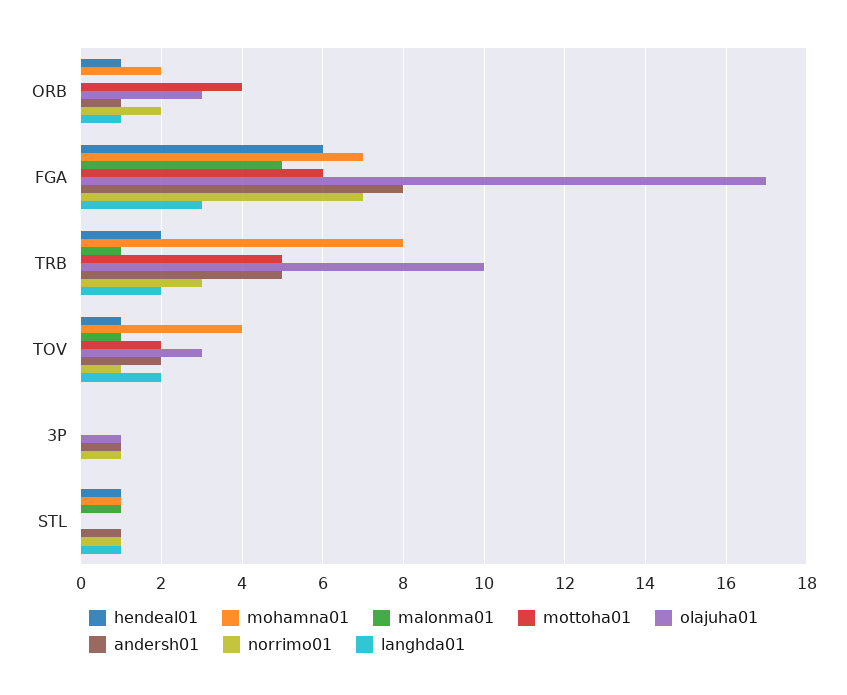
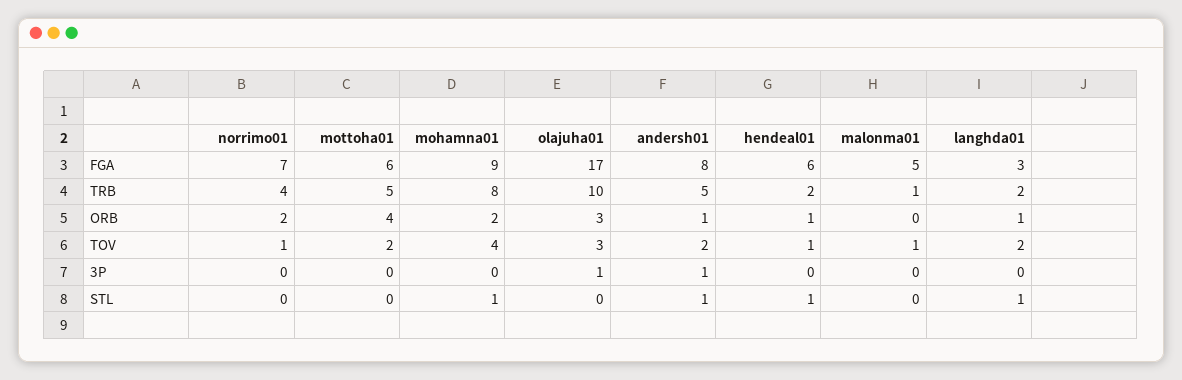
  {
    "hendeal01": {
      "ORB": 1,
      "FGA": 6,
      "TRB": 2,
      "TOV": 1,
      "3P": 0,
      "STL": 1
    },
    "mohamna01": {
      "ORB": 2,
-     "FGA": 7,
+     "FGA": 9,
      "TRB": 8,
      "TOV": 4,
      "3P": 0,
      "STL": 1
    },
    "malonma01": {
      "ORB": 0,
      "FGA": 5,
      "TRB": 1,
      "TOV": 1,
      "3P": 0,
-     "STL": 1
+     "STL": 0
    },
    "mottoha01": {
      "ORB": 4,
      "FGA": 6,
      "TRB": 5,
      "TOV": 2,
      "3P": 0,
      "STL": 0
    },
    "olajuha01": {
      "ORB": 3,
      "FGA": 17,
      "TRB": 10,
      "TOV": 3,
      "3P": 1,
      "STL": 0
    },
    "andersh01": {
      "ORB": 1,
      "FGA": 8,
      "TRB": 5,
      "TOV": 2,
      "3P": 1,
      "STL": 1
    },
    "norrimo01": {
      "ORB": 2,
      "FGA": 7,
-     "TRB": 3,
+     "TRB": 4,
      "TOV": 1,
-     "3P": 1,
+     "3P": 0,
-     "STL": 1
+     "STL": 0
    },
    "langhda01": {
      "ORB": 1,
      "FGA": 3,
      "TRB": 2,
      "TOV": 2,
      "3P": 0,
      "STL": 1
    }
  }

